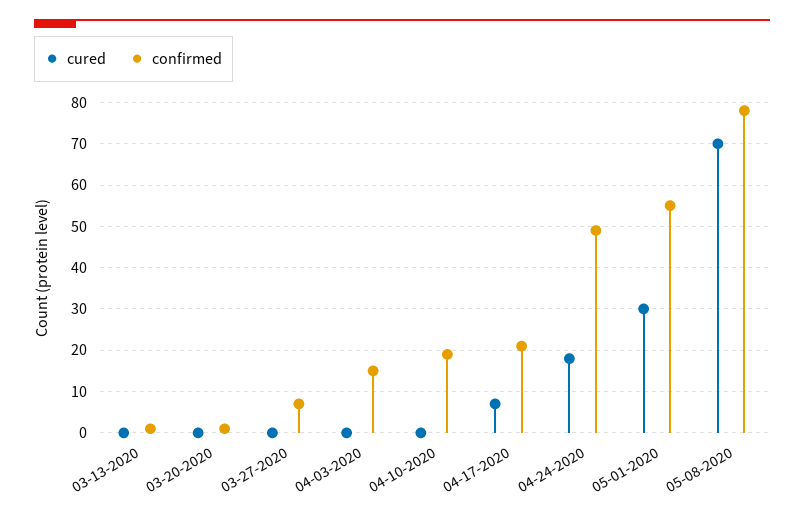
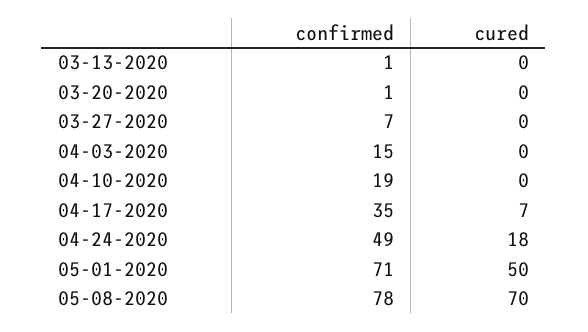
  {
    "cured": {
      "03-13-2020": 0,
      "03-20-2020": 0,
      "03-27-2020": 0,
      "04-03-2020": 0,
      "04-10-2020": 0,
      "04-17-2020": 7,
      "04-24-2020": 18,
-     "05-01-2020": 30,
+     "05-01-2020": 50,
      "05-08-2020": 70
    },
    "confirmed": {
      "03-13-2020": 1,
      "03-20-2020": 1,
      "03-27-2020": 7,
      "04-03-2020": 15,
      "04-10-2020": 19,
-     "04-17-2020": 20,
+     "04-17-2020": 35,
      "04-24-2020": 49,
-     "05-01-2020": 55,
+     "05-01-2020": 71,
      "05-08-2020": 78
    }
  }

